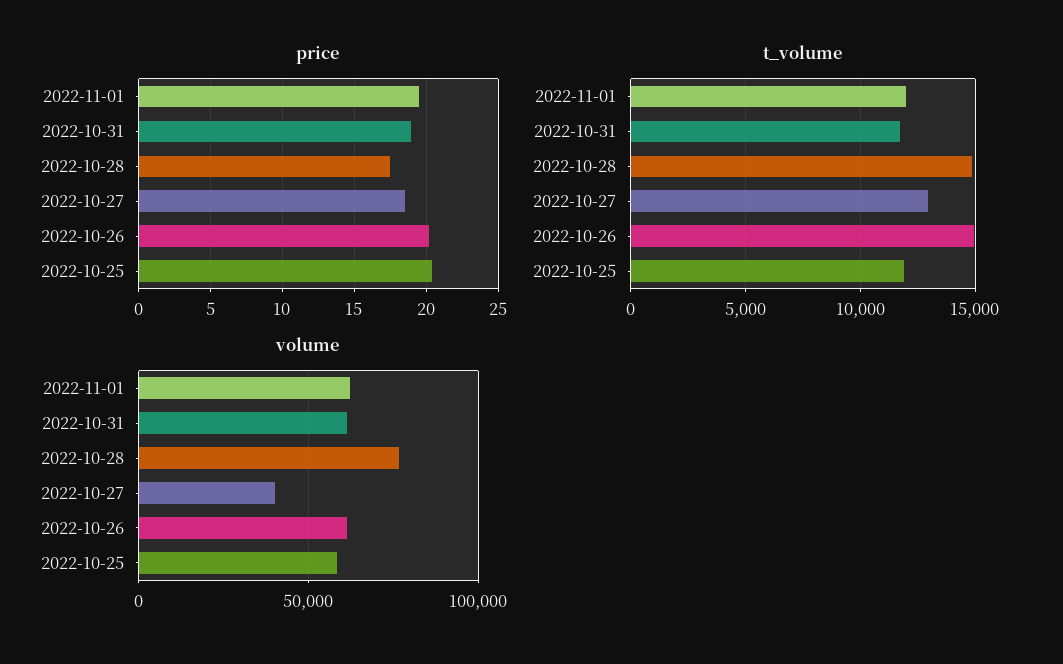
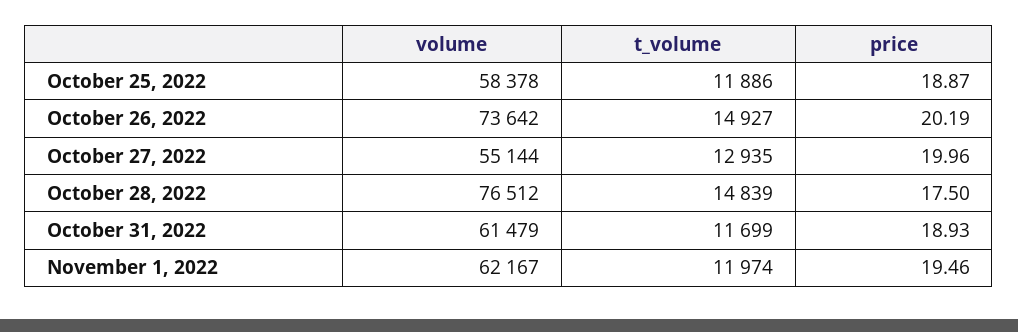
  {
    "price": {
      "2022-11-01": 19.46,
      "2022-10-31": 18.93,
      "2022-10-28": 17.5,
-     "2022-10-27": 18.5,
+     "2022-10-27": 19.96,
      "2022-10-26": 20.19,
-     "2022-10-25": 20.5
+     "2022-10-25": 18.87
    },
    "t_volume": {
      "2022-11-01": 11974,
      "2022-10-31": 11699,
      "2022-10-28": 14839,
      "2022-10-27": 12935,
      "2022-10-26": 14927,
      "2022-10-25": 11886
    },
    "volume": {
      "2022-11-01": 62167,
      "2022-10-31": 61479,
      "2022-10-28": 76512,
-     "2022-10-27": 40000,
+     "2022-10-27": 55144,
-     "2022-10-26": 60000,
+     "2022-10-26": 73642,
      "2022-10-25": 58378
    }
  }

